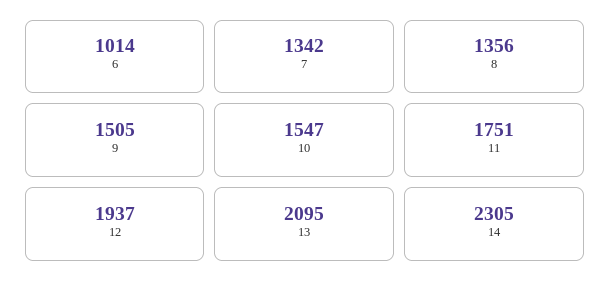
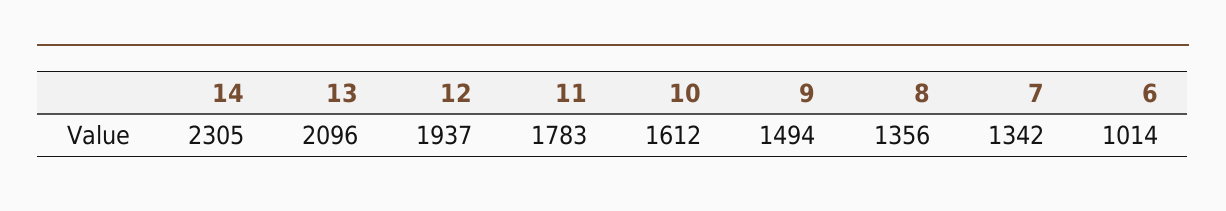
  {
    "6": 1014,
    "7": 1342,
    "8": 1356,
-   "9": 1505,
+   "9": 1494,
-   "10": 1547,
+   "10": 1612,
-   "11": 1751,
+   "11": 1783,
    "12": 1937,
-   "13": 2095,
+   "13": 2096,
    "14": 2305
  }

